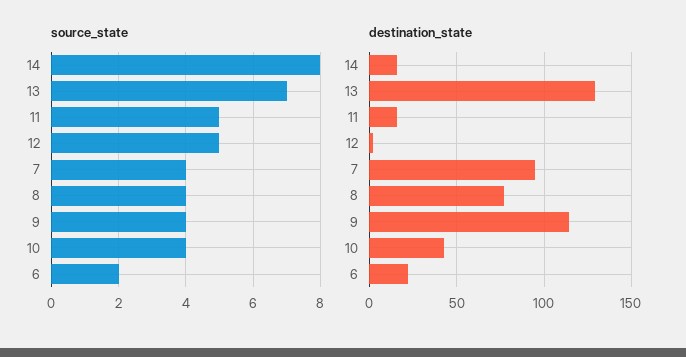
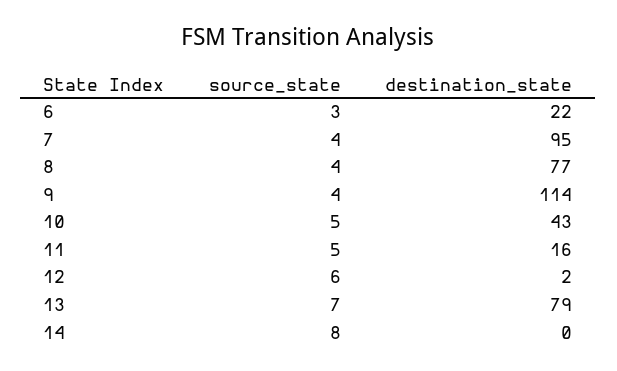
  {
    "source_state": {
      "14": 8,
      "13": 7,
      "11": 5,
-     "12": 5,
+     "12": 6,
      "7": 4,
      "8": 4,
      "9": 4,
-     "10": 4,
+     "10": 5,
-     "6": 2
+     "6": 3
    },
    "destination_state": {
-     "14": 15,
+     "14": 0,
-     "13": 130,
+     "13": 79,
      "11": 16,
      "12": 2,
      "7": 95,
      "8": 77,
      "9": 114,
      "10": 43,
      "6": 22
    }
  }

